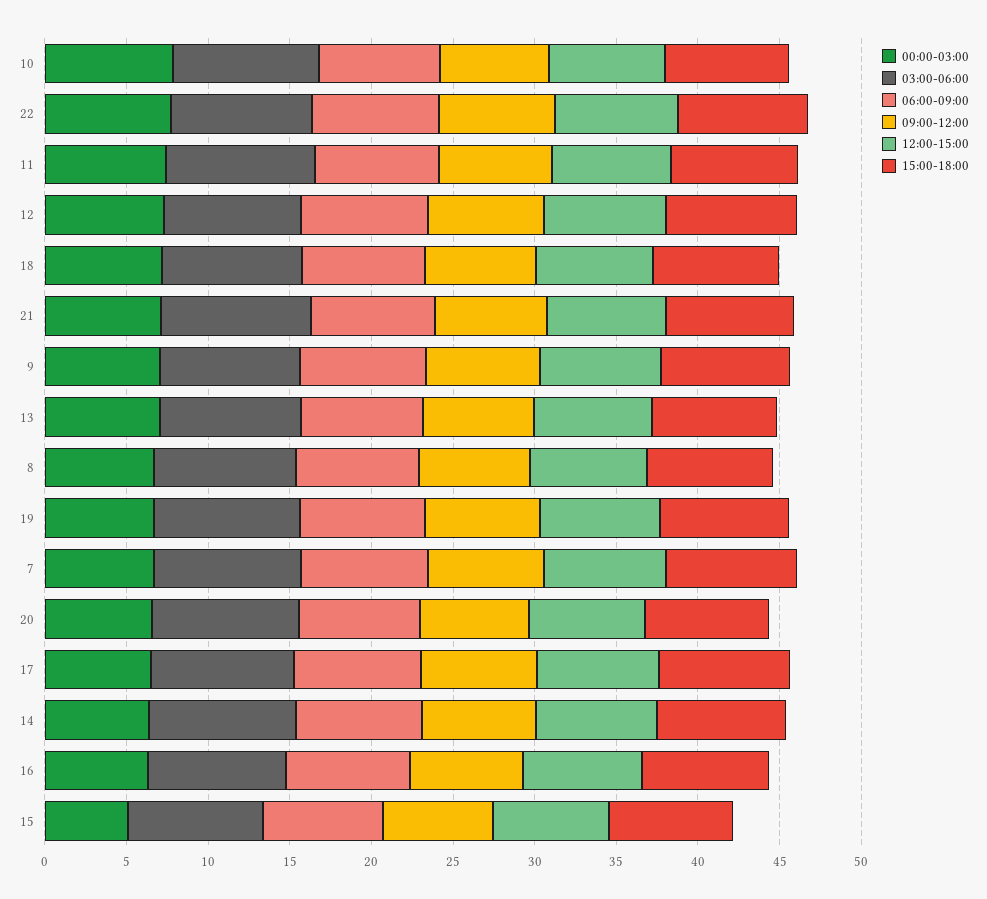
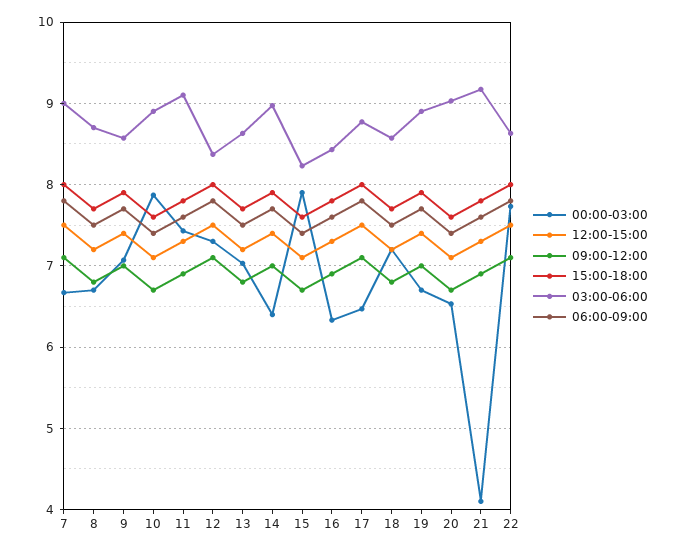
  {
    "00:00-03:00": {
      "10": 7.9,
      "22": 7.7,
      "11": 7.4,
      "12": 7.3,
      "18": 7.2,
-     "21": 7,
+     "21": 4.1,
      "9": 7.1,
      "13": 7,
      "8": 6.7,
      "19": 6.7,
      "7": 6.7,
      "20": 6.5,
      "17": 6.5,
      "14": 6.4,
      "16": 6.3,
-     "15": 5
+     "15": 7.9
    },
    "03:00-06:00": {
      "10": 8.9,
      "22": 8.6,
      "11": 9.1,
      "12": 8.4,
      "18": 8.6,
      "21": 9.2,
      "9": 8.6,
      "13": 8.6,
      "8": 8.7,
      "19": 8.9,
      "7": 9,
      "20": 9,
      "17": 8.8,
      "14": 9,
      "16": 8.4,
      "15": 8.2
    },
    "06:00-09:00": {
      "10": 7.4,
      "22": 7.8,
      "11": 7.6,
      "12": 7.8,
      "18": 7.5,
      "21": 7.6,
      "9": 7.7,
      "13": 7.5,
      "8": 7.5,
      "19": 7.7,
      "7": 7.8,
      "20": 7.4,
      "17": 7.8,
      "14": 7.7,
      "16": 7.6,
      "15": 7.4
    },
    "09:00-12:00": {
      "10": 6.7,
      "22": 7.1,
      "11": 6.9,
      "12": 7.1,
      "18": 6.8,
      "21": 6.9,
      "9": 7,
      "13": 6.8,
      "8": 6.8,
      "19": 7,
      "7": 7.1,
      "20": 6.7,
      "17": 7.1,
      "14": 7,
      "16": 6.9,
      "15": 6.7
    },
    "12:00-15:00": {
      "10": 7.1,
      "22": 7.5,
      "11": 7.3,
      "12": 7.5,
      "18": 7.2,
      "21": 7.3,
      "9": 7.4,
      "13": 7.2,
      "8": 7.2,
      "19": 7.4,
      "7": 7.5,
      "20": 7.1,
      "17": 7.5,
      "14": 7.4,
      "16": 7.3,
      "15": 7.1
    },
    "15:00-18:00": {
      "10": 7.6,
      "22": 8,
      "11": 7.8,
      "12": 8,
      "18": 7.7,
      "21": 7.8,
      "9": 7.9,
      "13": 7.7,
      "8": 7.7,
      "19": 7.9,
      "7": 8,
      "20": 7.6,
      "17": 8,
      "14": 7.9,
      "16": 7.8,
      "15": 7.6
    }
  }

